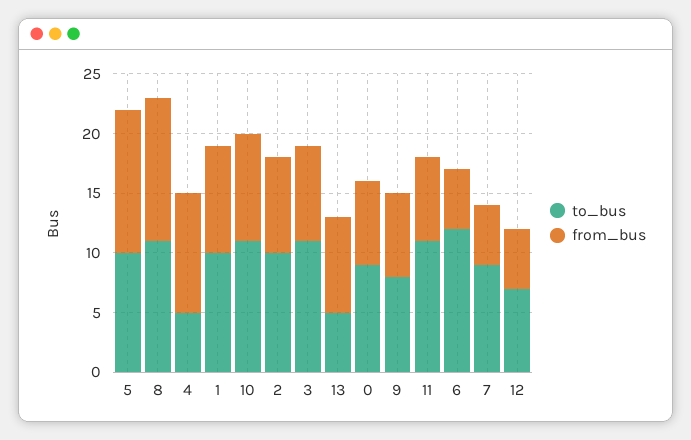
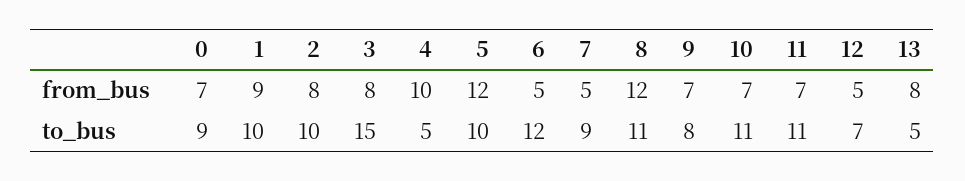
  {
    "to_bus": {
      "5": 10,
      "8": 11,
      "4": 5,
      "1": 10,
      "10": 11,
      "2": 10,
-     "3": 11,
+     "3": 15,
      "13": 5,
      "0": 9,
      "9": 8,
      "11": 11,
      "6": 12,
      "7": 9,
      "12": 7
    },
    "from_bus": {
      "5": 12,
      "8": 12,
      "4": 10,
      "1": 9,
-     "10": 9,
+     "10": 7,
      "2": 8,
      "3": 8,
      "13": 8,
      "0": 7,
      "9": 7,
      "11": 7,
      "6": 5,
      "7": 5,
      "12": 5
    }
  }

